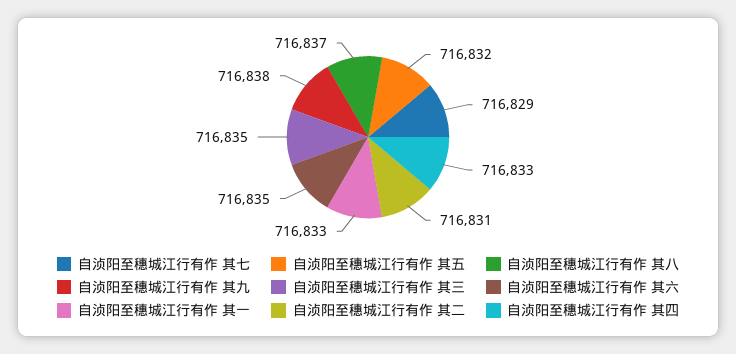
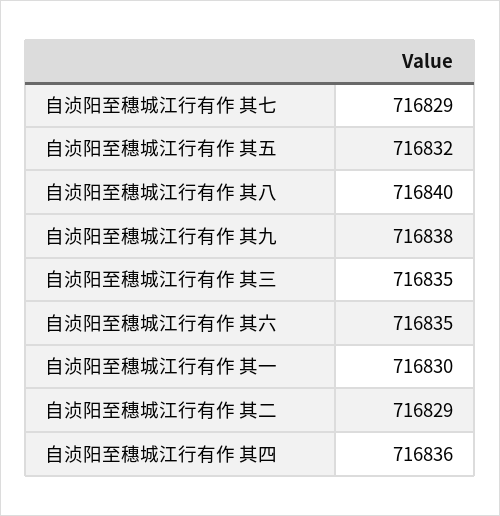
  {
    "自浈阳至穗城江行有作 其七": 716829,
    "自浈阳至穗城江行有作 其五": 716832,
-   "自浈阳至穗城江行有作 其八": 716837,
+   "自浈阳至穗城江行有作 其八": 716840,
    "自浈阳至穗城江行有作 其九": 716838,
    "自浈阳至穗城江行有作 其三": 716835,
    "自浈阳至穗城江行有作 其六": 716835,
-   "自浈阳至穗城江行有作 其一": 716833,
+   "自浈阳至穗城江行有作 其一": 716830,
-   "自浈阳至穗城江行有作 其二": 716831,
+   "自浈阳至穗城江行有作 其二": 716829,
-   "自浈阳至穗城江行有作 其四": 716833
+   "自浈阳至穗城江行有作 其四": 716836
  }

